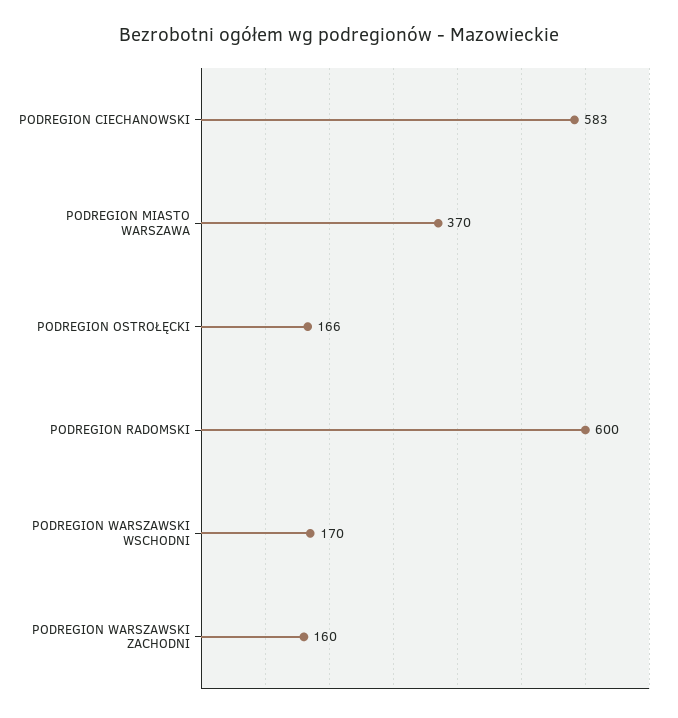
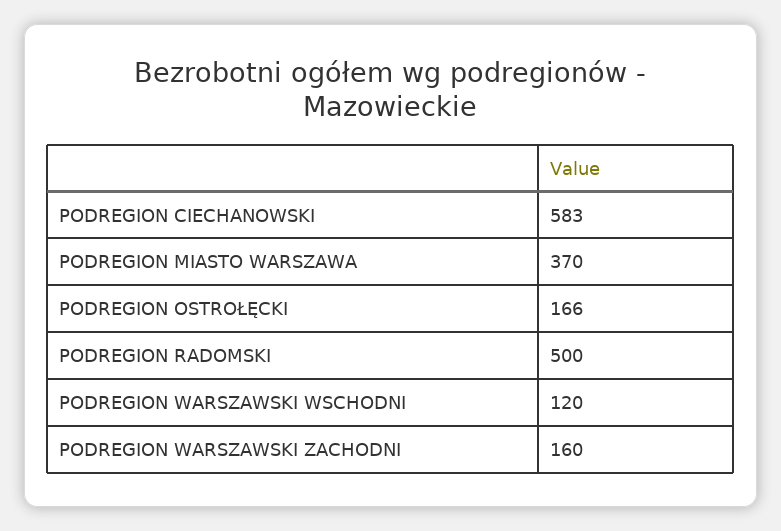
  {
    "PODREGION CIECHANOWSKI": 583,
    "PODREGION MIASTO WARSZAWA": 370,
    "PODREGION OSTROŁĘCKI": 166,
-   "PODREGION RADOMSKI": 600,
+   "PODREGION RADOMSKI": 500,
-   "PODREGION WARSZAWSKI WSCHODNI": 170,
+   "PODREGION WARSZAWSKI WSCHODNI": 120,
    "PODREGION WARSZAWSKI ZACHODNI": 160
  }

